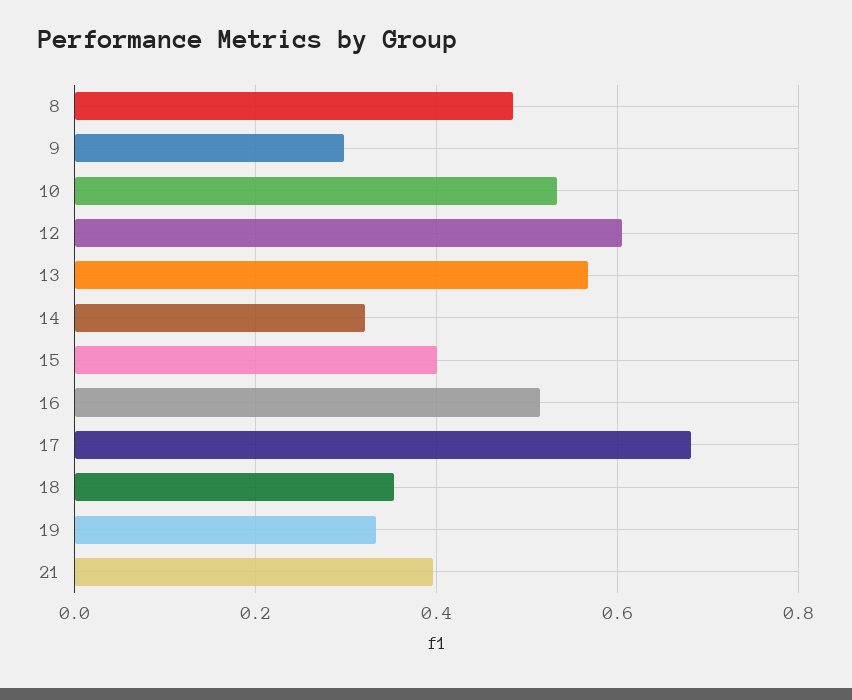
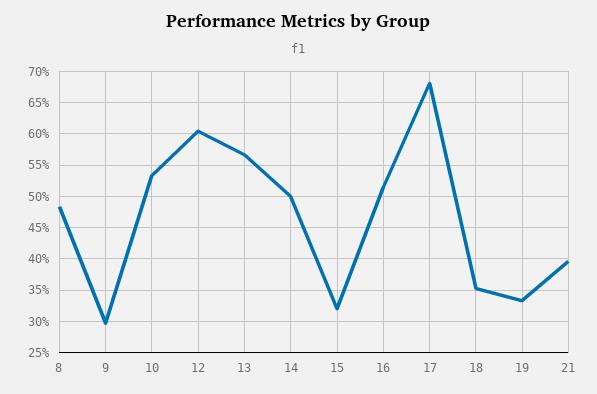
  {
    "8": 0.48,
    "9": 0.3,
    "10": 0.53,
    "12": 0.6,
    "13": 0.57,
-   "14": 0.32,
+   "14": 0.5,
-   "15": 0.4,
+   "15": 0.32,
    "16": 0.51,
    "17": 0.68,
    "18": 0.35,
    "19": 0.33,
    "21": 0.4
  }

